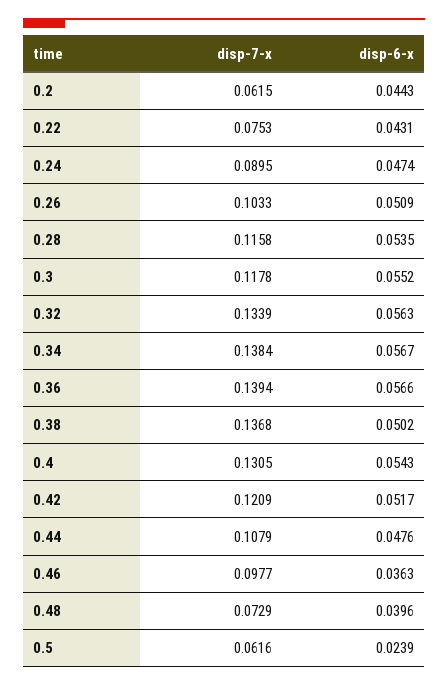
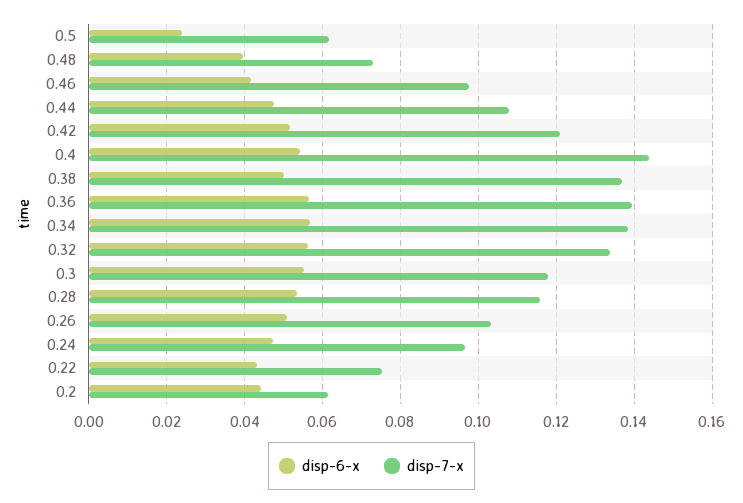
  {
    "disp-7-x": {
      "0.2": 0.0615,
      "0.22": 0.0753,
-     "0.24": 0.0895,
+     "0.24": 0.096,
      "0.26": 0.1033,
      "0.28": 0.1158,
      "0.3": 0.1178,
      "0.32": 0.1339,
      "0.34": 0.1384,
      "0.36": 0.1394,
      "0.38": 0.1368,
-     "0.4": 0.1305,
+     "0.4": 0.144,
      "0.42": 0.1209,
      "0.44": 0.1079,
      "0.46": 0.0977,
      "0.48": 0.0729,
      "0.5": 0.0616
    },
    "disp-6-x": {
      "0.2": 0.0443,
      "0.22": 0.0431,
      "0.24": 0.0474,
      "0.26": 0.0509,
      "0.28": 0.0535,
      "0.3": 0.0552,
      "0.32": 0.0563,
      "0.34": 0.0567,
      "0.36": 0.0566,
      "0.38": 0.0502,
      "0.4": 0.0543,
      "0.42": 0.0517,
      "0.44": 0.0476,
-     "0.46": 0.0363,
+     "0.46": 0.042,
      "0.48": 0.0396,
      "0.5": 0.0239
    }
  }

